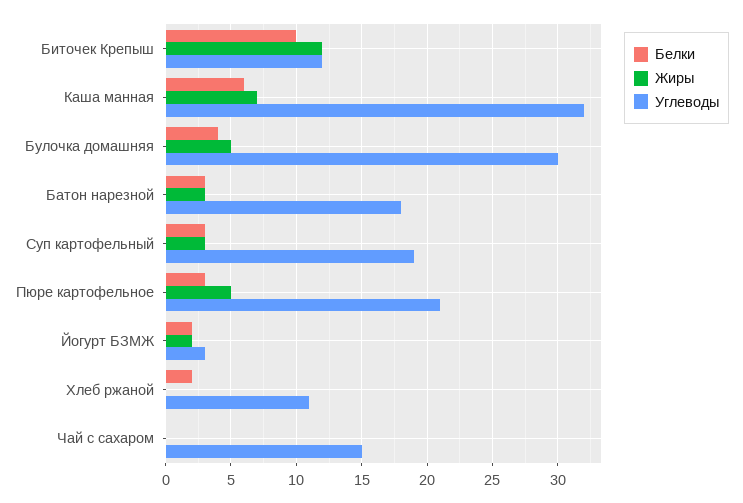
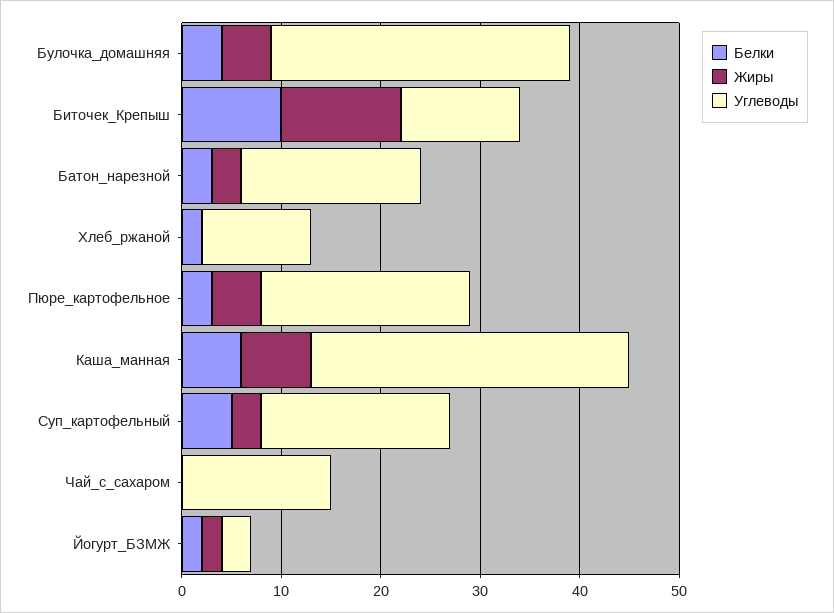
  {
    "Белки": {
      "Биточек Крепыш": 10,
      "Каша манная": 6,
      "Булочка домашняя": 4,
      "Батон нарезной": 3,
-     "Суп картофельный": 3,
+     "Суп картофельный": 5,
      "Пюре картофельное": 3,
      "Йогурт БЗМЖ": 2,
      "Хлеб ржаной": 2,
      "Чай с сахаром": 0
    },
    "Жиры": {
      "Биточек Крепыш": 12,
      "Каша манная": 7,
      "Булочка домашняя": 5,
      "Батон нарезной": 3,
      "Суп картофельный": 3,
      "Пюре картофельное": 5,
      "Йогурт БЗМЖ": 2,
      "Хлеб ржаной": 0,
      "Чай с сахаром": 0
    },
    "Углеводы": {
      "Биточек Крепыш": 12,
      "Каша манная": 32,
      "Булочка домашняя": 30,
      "Батон нарезной": 18,
      "Суп картофельный": 19,
      "Пюре картофельное": 21,
      "Йогурт БЗМЖ": 3,
      "Хлеб ржаной": 11,
      "Чай с сахаром": 15
    }
  }

